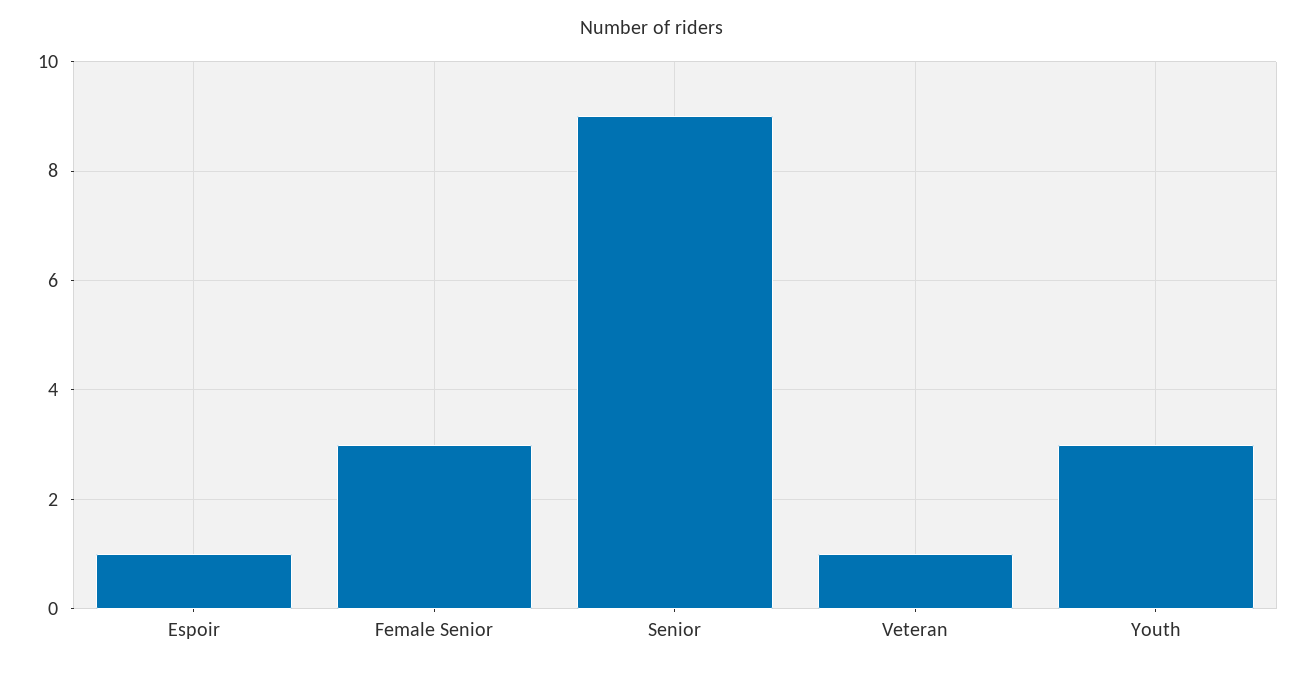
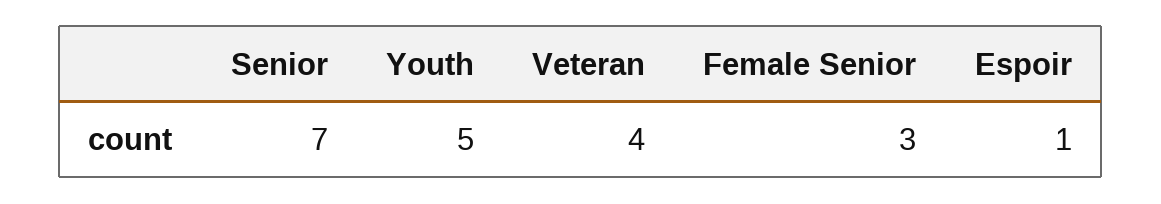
  {
    "Espoir": 1,
    "Female Senior": 3,
-   "Senior": 9,
+   "Senior": 7,
-   "Veteran": 1,
+   "Veteran": 4,
-   "Youth": 3
+   "Youth": 5
  }

